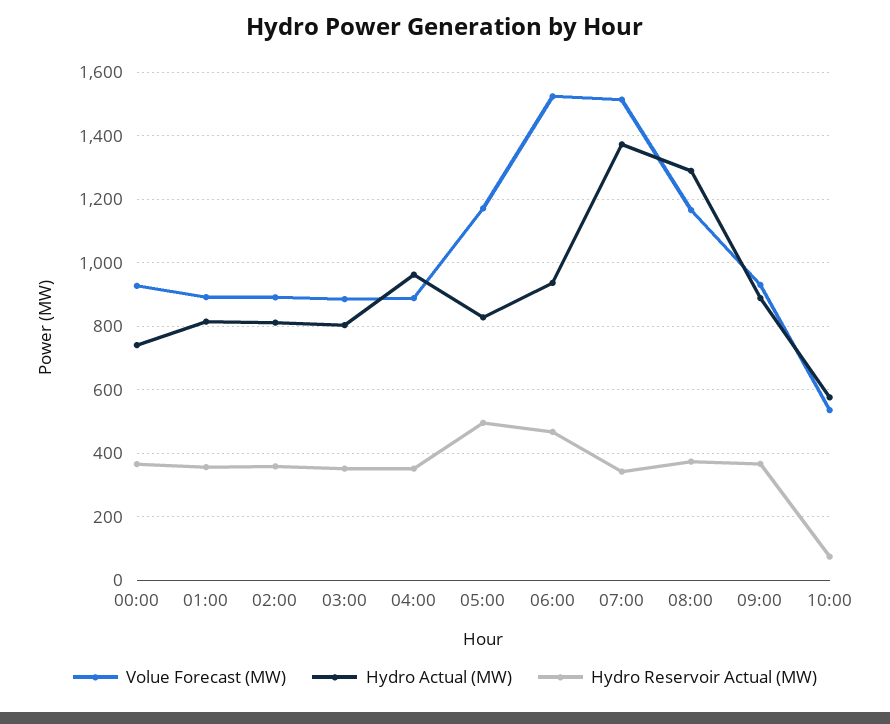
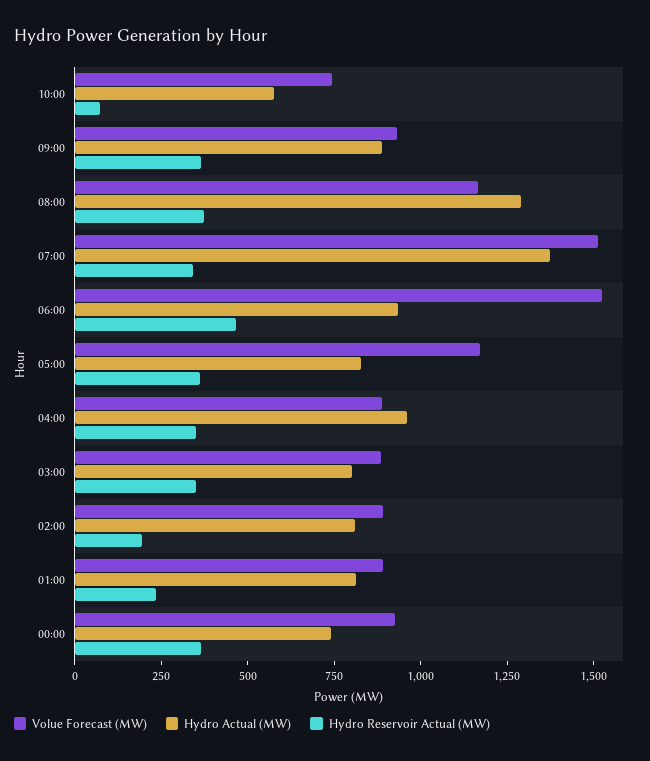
  {
    "Volue Forecast (MW)": {
      "00:00": 920,
      "01:00": 900,
      "02:00": 900,
      "03:00": 880,
      "04:00": 880,
      "05:00": 1180,
      "06:00": 1520,
      "07:00": 1520,
      "08:00": 1160,
      "09:00": 940,
-     "10:00": 540
+     "10:00": 750
    },
    "Hydro Actual (MW)": {
      "00:00": 740,
      "01:00": 820,
      "02:00": 820,
      "03:00": 800,
      "04:00": 960,
      "05:00": 820,
      "06:00": 940,
      "07:00": 1380,
      "08:00": 1280,
      "09:00": 880,
      "10:00": 580
    },
    "Hydro Reservoir Actual (MW)": {
      "00:00": 360,
-     "01:00": 360,
+     "01:00": 250,
-     "02:00": 360,
+     "02:00": 200,
      "03:00": 360,
      "04:00": 360,
-     "05:00": 500,
+     "05:00": 350,
      "06:00": 460,
      "07:00": 340,
      "08:00": 380,
      "09:00": 360,
      "10:00": 80
    }
  }

